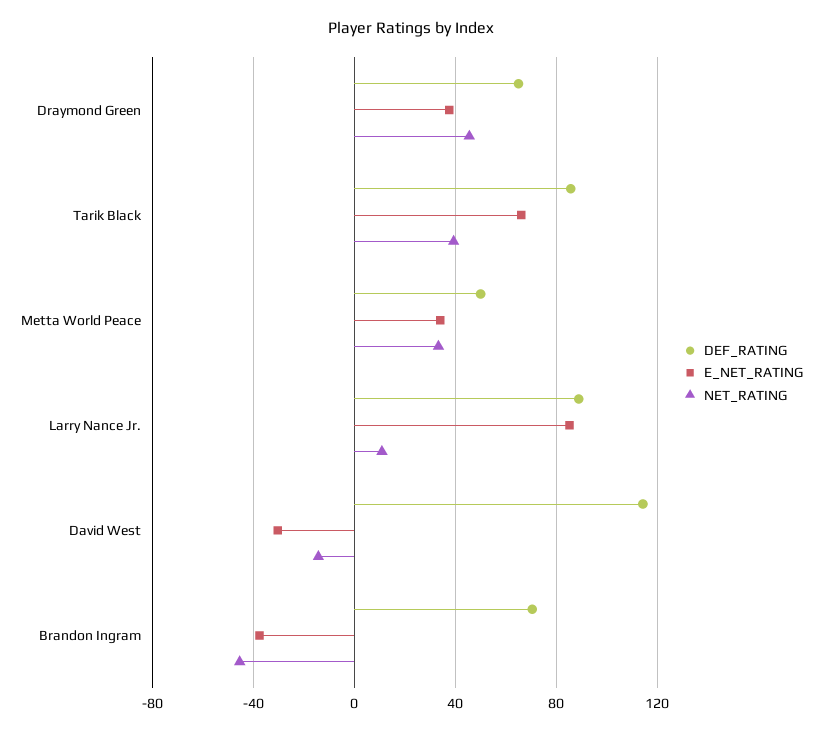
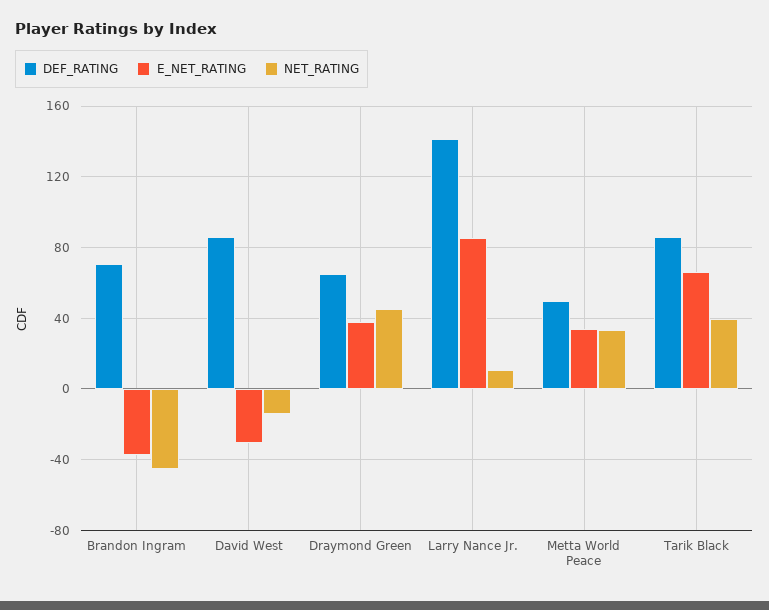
  {
    "DEF_RATING": {
      "Draymond Green": 65,
      "Tarik Black": 85,
      "Metta World Peace": 50,
-     "Larry Nance Jr.": 90,
+     "Larry Nance Jr.": 140,
-     "David West": 115,
+     "David West": 85,
      "Brandon Ingram": 70
    },
    "E_NET_RATING": {
      "Draymond Green": 40,
      "Tarik Black": 65,
      "Metta World Peace": 35,
      "Larry Nance Jr.": 85,
      "David West": -30,
      "Brandon Ingram": -40
    },
    "NET_RATING": {
      "Draymond Green": 45,
      "Tarik Black": 40,
      "Metta World Peace": 35,
      "Larry Nance Jr.": 10,
      "David West": -15,
      "Brandon Ingram": -45
    }
  }

